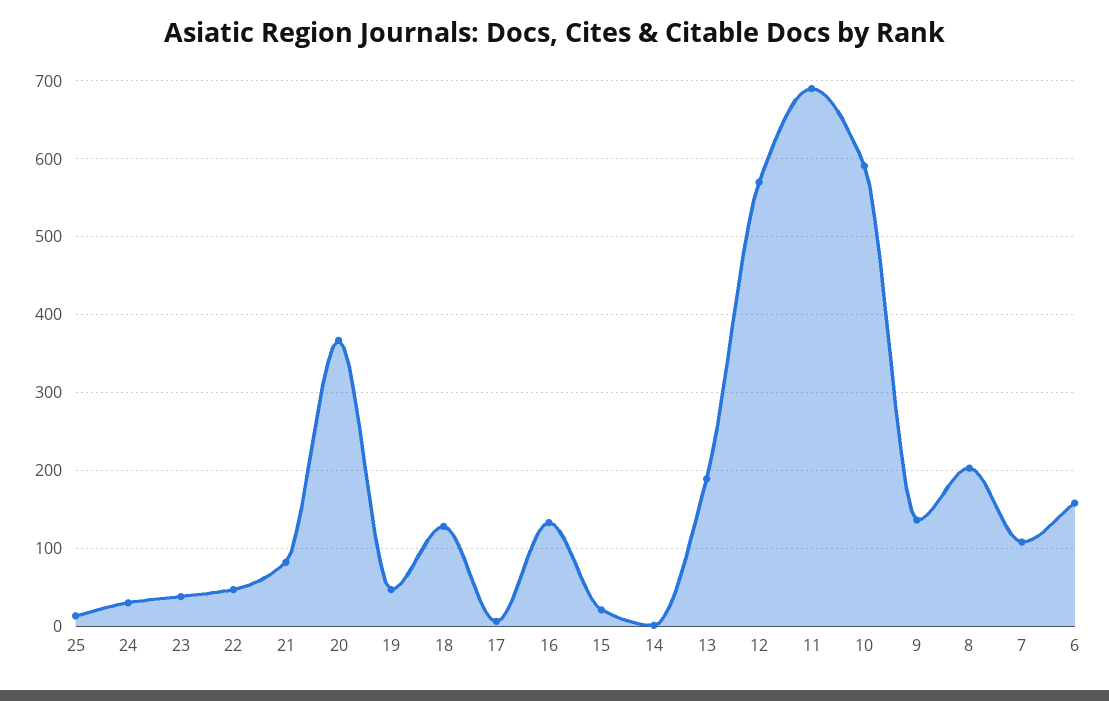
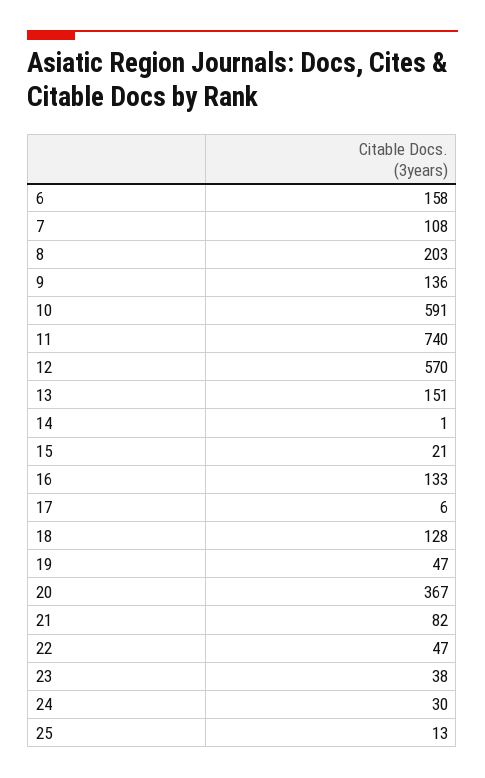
  {
    "25": 13,
    "24": 30,
    "23": 38,
    "22": 47,
    "21": 82,
    "20": 367,
    "19": 47,
    "18": 128,
    "17": 6,
    "16": 133,
    "15": 21,
    "14": 1,
-   "13": 190,
+   "13": 151,
    "12": 570,
-   "11": 690,
+   "11": 740,
    "10": 591,
    "9": 136,
    "8": 203,
    "7": 108,
    "6": 158
  }

